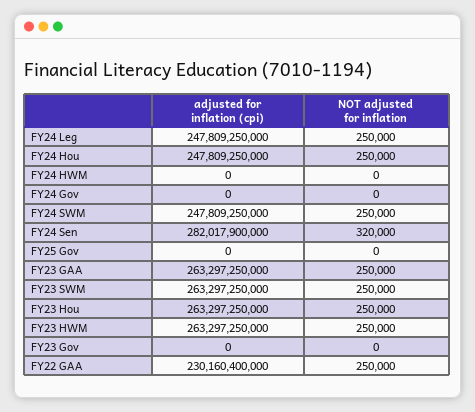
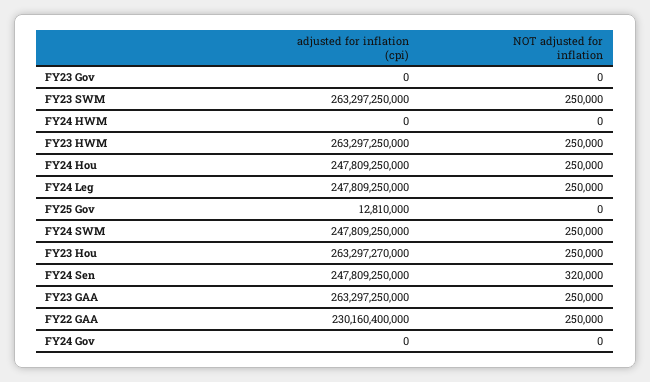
  {
    "adjusted for inflation (cpi)": {
      "FY24 Leg": 247809250000,
      "FY24 Hou": 247809250000,
      "FY24 HWM": 0,
      "FY24 Gov": 0,
      "FY24 SWM": 247809250000,
-     "FY24 Sen": 282017900000,
+     "FY24 Sen": 247809250000,
-     "FY25 Gov": 0,
+     "FY25 Gov": 12810000,
      "FY23 GAA": 263297250000,
      "FY23 SWM": 263297250000,
-     "FY23 Hou": 263297250000,
+     "FY23 Hou": 263297270000,
      "FY23 HWM": 263297250000,
      "FY23 Gov": 0,
      "FY22 GAA": 230160400000
    },
    "NOT adjusted for inflation": {
      "FY24 Leg": 250000,
      "FY24 Hou": 250000,
      "FY24 HWM": 0,
      "FY24 Gov": 0,
      "FY24 SWM": 250000,
      "FY24 Sen": 320000,
      "FY25 Gov": 0,
      "FY23 GAA": 250000,
      "FY23 SWM": 250000,
      "FY23 Hou": 250000,
      "FY23 HWM": 250000,
      "FY23 Gov": 0,
      "FY22 GAA": 250000
    }
  }

